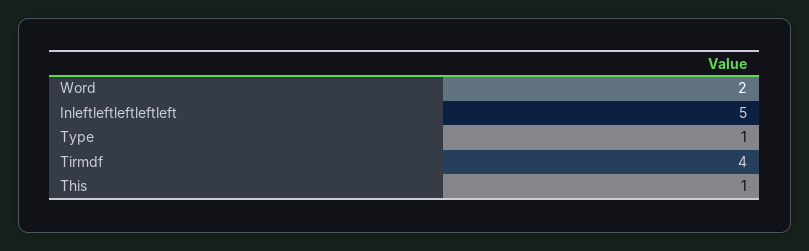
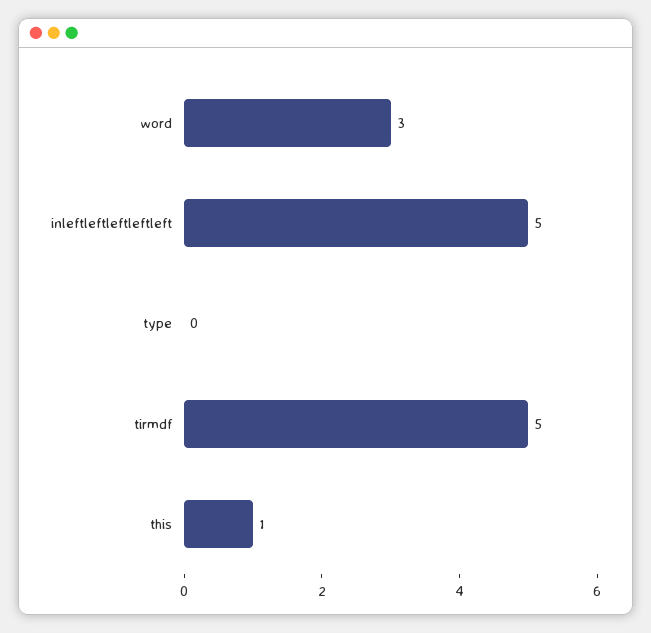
  {
-   "Word": 2,
+   "Word": 3,
    "Inleftleftleftleftleft": 5,
-   "Type": 1,
+   "Type": 0,
-   "Tirmdf": 4,
+   "Tirmdf": 5,
    "This": 1
  }

